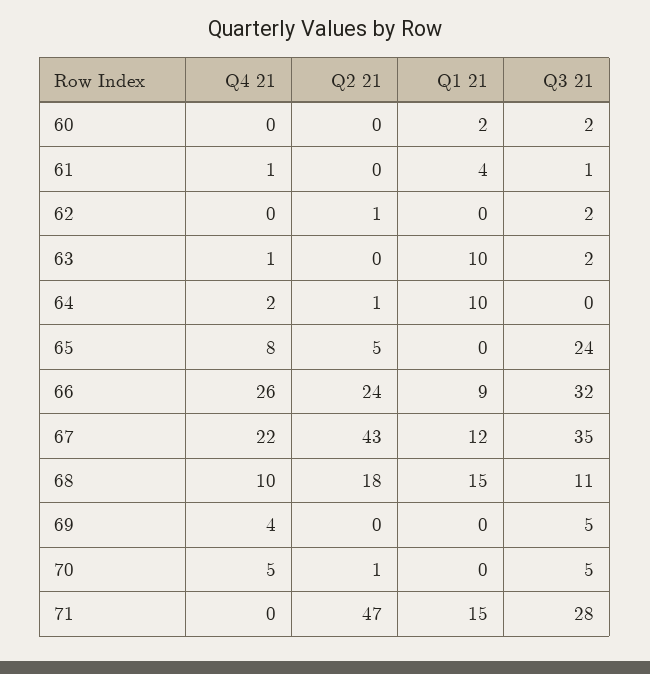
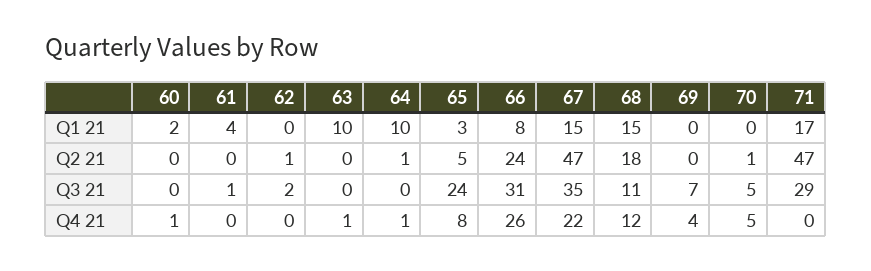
  {
    "Q4 21": {
-     "60": 0,
+     "60": 1,
-     "61": 1,
+     "61": 0,
      "62": 0,
      "63": 1,
-     "64": 2,
+     "64": 1,
      "65": 8,
      "66": 26,
      "67": 22,
-     "68": 10,
+     "68": 12,
      "69": 4,
      "70": 5,
      "71": 0
    },
    "Q2 21": {
      "60": 0,
      "61": 0,
      "62": 1,
      "63": 0,
      "64": 1,
      "65": 5,
      "66": 24,
-     "67": 43,
+     "67": 47,
      "68": 18,
      "69": 0,
      "70": 1,
      "71": 47
    },
    "Q1 21": {
      "60": 2,
      "61": 4,
      "62": 0,
      "63": 10,
      "64": 10,
-     "65": 0,
+     "65": 3,
-     "66": 9,
+     "66": 8,
-     "67": 12,
+     "67": 15,
      "68": 15,
      "69": 0,
      "70": 0,
-     "71": 15
+     "71": 17
    },
    "Q3 21": {
-     "60": 2,
+     "60": 0,
      "61": 1,
      "62": 2,
-     "63": 2,
+     "63": 0,
      "64": 0,
      "65": 24,
-     "66": 32,
+     "66": 31,
      "67": 35,
      "68": 11,
-     "69": 5,
+     "69": 7,
      "70": 5,
-     "71": 28
+     "71": 29
    }
  }

